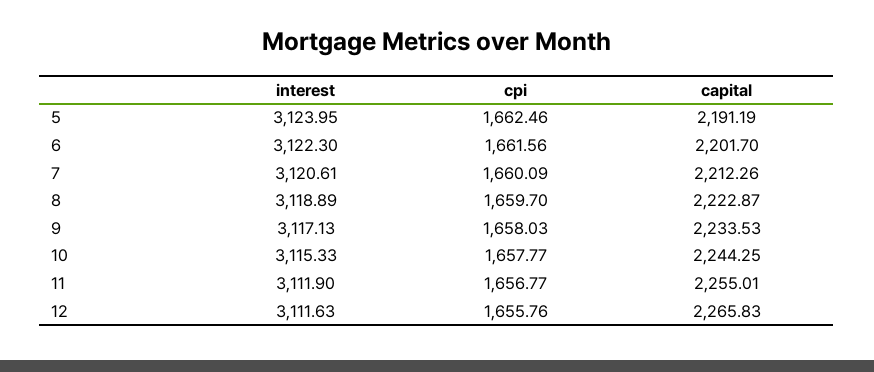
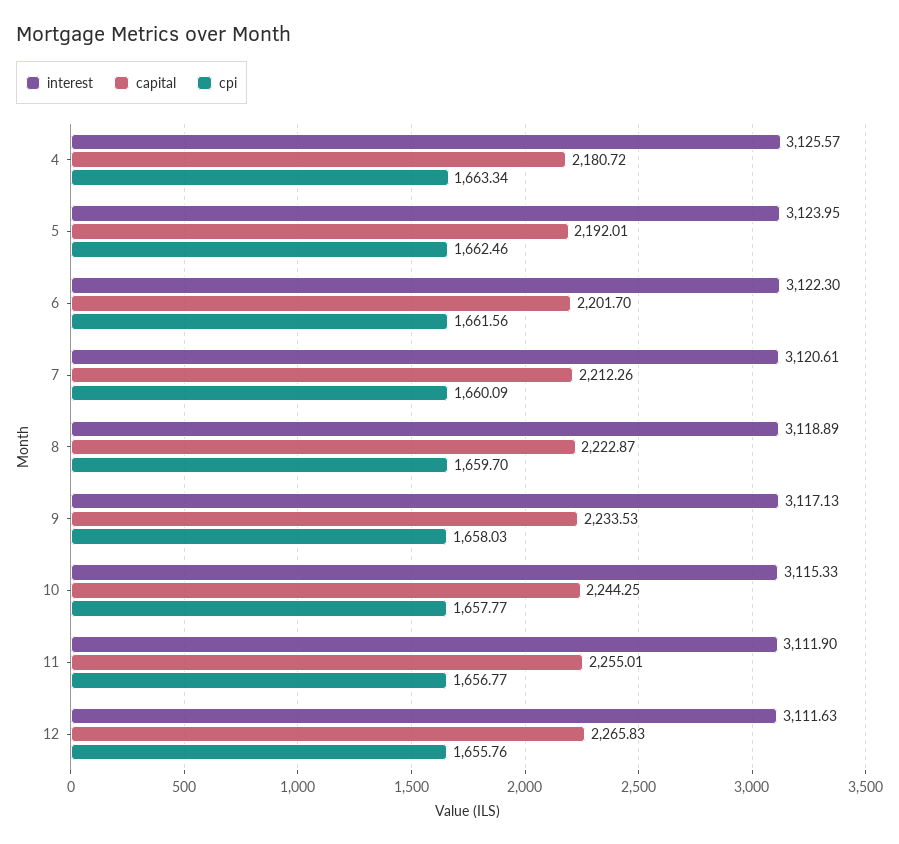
  {
    "interest": {
      "5": 3123.95,
      "6": 3122.3,
      "7": 3120.61,
      "8": 3118.89,
      "9": 3117.13,
      "10": 3115.33,
      "11": 3111.9,
-     "12": 3111.63
+     "12": 3111.63,
+     "4": 3125.57
    },
    "cpi": {
      "5": 1662.46,
      "6": 1661.56,
      "7": 1660.09,
      "8": 1659.7,
      "9": 1658.03,
      "10": 1657.77,
      "11": 1656.77,
-     "12": 1655.76
+     "12": 1655.76,
+     "4": 1663.34
    },
    "capital": {
-     "5": 2191.19,
+     "5": 2192.01,
      "6": 2201.7,
      "7": 2212.26,
      "8": 2222.87,
      "9": 2233.53,
      "10": 2244.25,
      "11": 2255.01,
-     "12": 2265.83
+     "12": 2265.83,
+     "4": 2180.72
    }
  }

